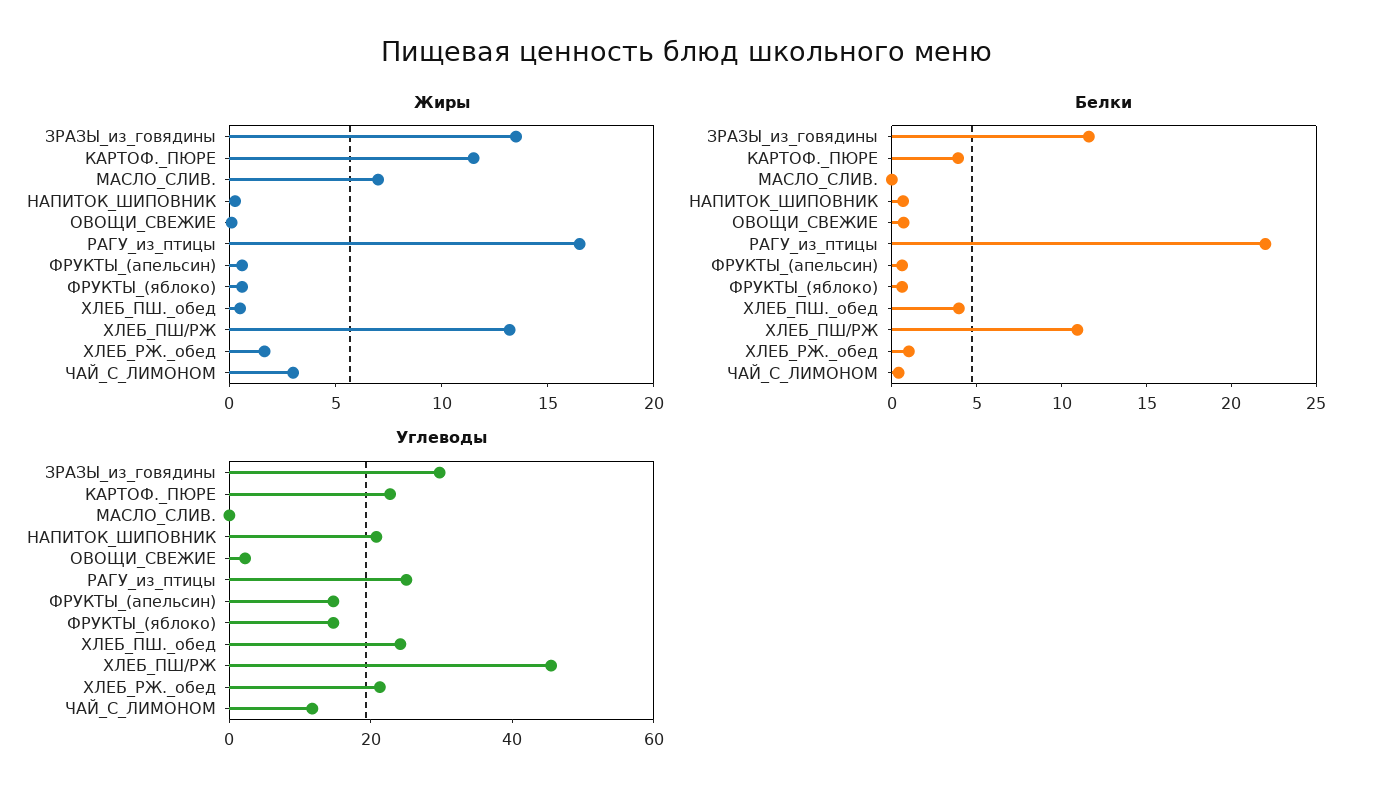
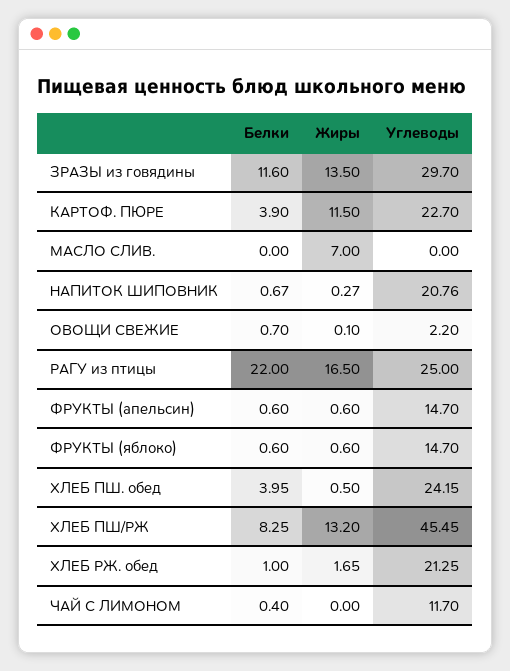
  {
    "Жиры": {
      "ЗРАЗЫ_из_говядины": 13.5,
      "КАРТОФ._ПЮРЕ": 11.5,
      "МАСЛО_СЛИВ.": 7,
      "НАПИТОК_ШИПОВНИК": 0.27,
      "ОВОЩИ_СВЕЖИЕ": 0.1,
      "РАГУ_из_птицы": 16.5,
      "ФРУКТЫ_(апельсин)": 0.6,
      "ФРУКТЫ_(яблоко)": 0.6,
      "ХЛЕБ_ПШ._обед": 0.5,
      "ХЛЕБ_ПШ/РЖ": 13.2,
      "ХЛЕБ_РЖ._обед": 1.65,
-     "ЧАЙ_С_ЛИМОНОМ": 3
+     "ЧАЙ_С_ЛИМОНОМ": 0
    },
    "Белки": {
      "ЗРАЗЫ_из_говядины": 11.6,
      "КАРТОФ._ПЮРЕ": 3.9,
      "МАСЛО_СЛИВ.": 0,
      "НАПИТОК_ШИПОВНИК": 0.67,
      "ОВОЩИ_СВЕЖИЕ": 0.7,
      "РАГУ_из_птицы": 22,
      "ФРУКТЫ_(апельсин)": 0.6,
      "ФРУКТЫ_(яблоко)": 0.6,
      "ХЛЕБ_ПШ._обед": 3.95,
-     "ХЛЕБ_ПШ/РЖ": 11,
+     "ХЛЕБ_ПШ/РЖ": 8.25,
      "ХЛЕБ_РЖ._обед": 1,
      "ЧАЙ_С_ЛИМОНОМ": 0.4
    },
    "Углеводы": {
      "ЗРАЗЫ_из_говядины": 29.7,
      "КАРТОФ._ПЮРЕ": 22.7,
      "МАСЛО_СЛИВ.": 0,
      "НАПИТОК_ШИПОВНИК": 20.76,
      "ОВОЩИ_СВЕЖИЕ": 2.2,
      "РАГУ_из_птицы": 25,
      "ФРУКТЫ_(апельсин)": 14.7,
      "ФРУКТЫ_(яблоко)": 14.7,
      "ХЛЕБ_ПШ._обед": 24.15,
      "ХЛЕБ_ПШ/РЖ": 45.45,
      "ХЛЕБ_РЖ._обед": 21.25,
      "ЧАЙ_С_ЛИМОНОМ": 11.7
    }
  }

